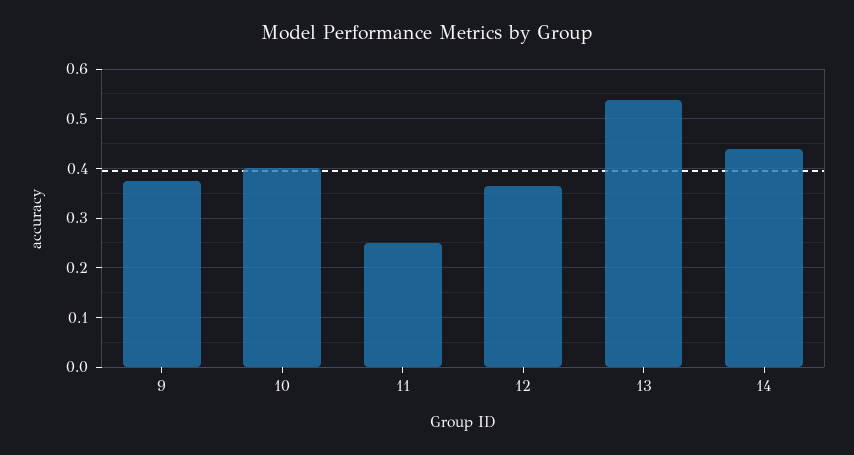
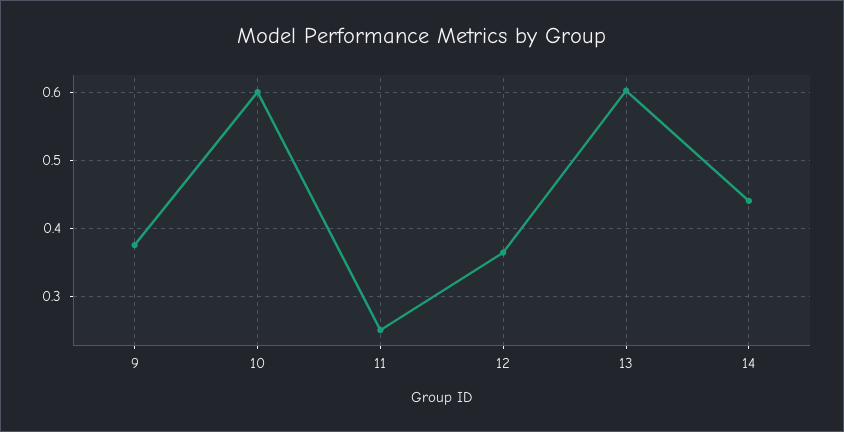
  {
    "9": 0.38,
-   "10": 0.4,
+   "10": 0.6,
    "11": 0.25,
    "12": 0.36,
-   "13": 0.54,
+   "13": 0.6,
    "14": 0.44
  }

